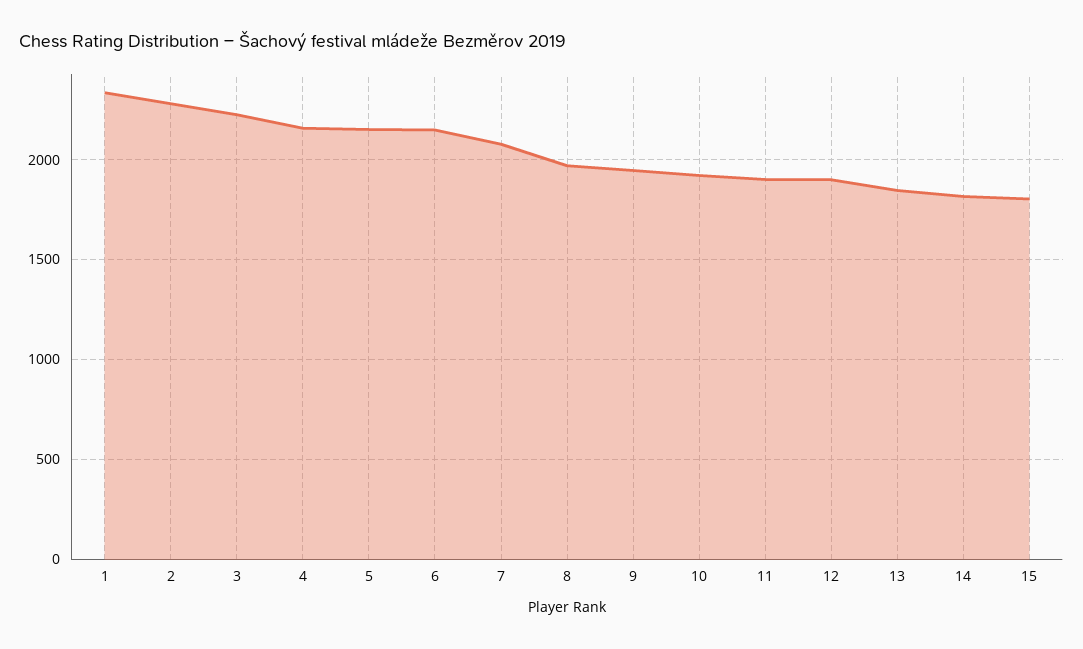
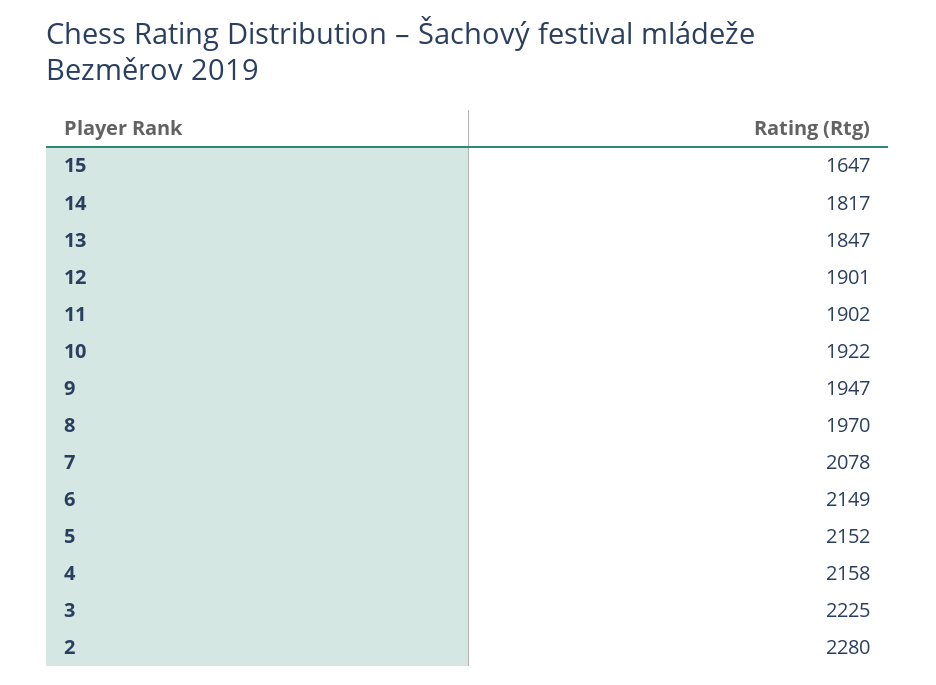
  {
-   "1": 2350,
    "2": 2280,
    "3": 2225,
    "4": 2158,
    "5": 2152,
    "6": 2149,
    "7": 2078,
    "8": 1970,
    "9": 1947,
    "10": 1922,
    "11": 1902,
    "12": 1901,
    "13": 1847,
    "14": 1817,
-   "15": 1800
+   "15": 1647
  }

